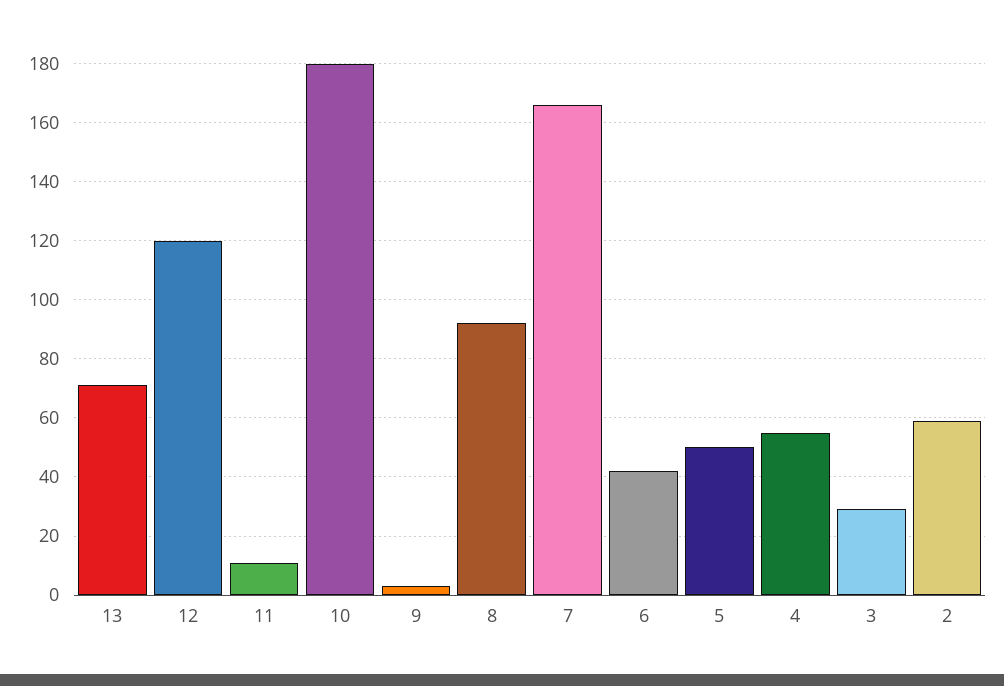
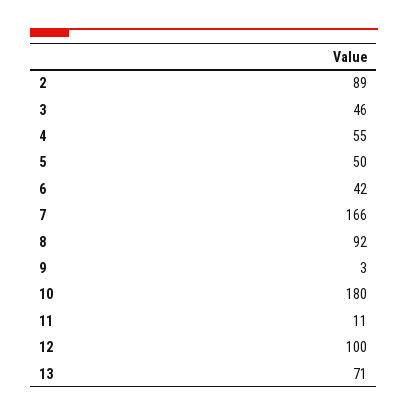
  {
    "13": 71,
-   "12": 120,
+   "12": 100,
    "11": 11,
    "10": 180,
    "9": 3,
    "8": 92,
    "7": 166,
    "6": 42,
    "5": 50,
    "4": 55,
-   "3": 30,
+   "3": 46,
-   "2": 60
+   "2": 89
  }

